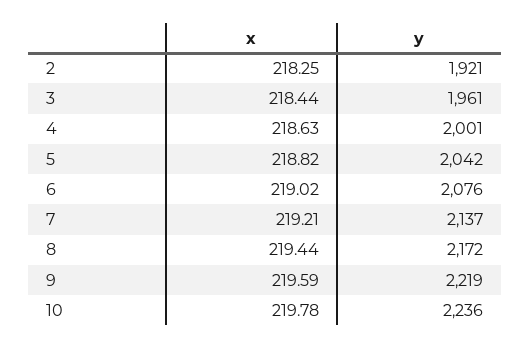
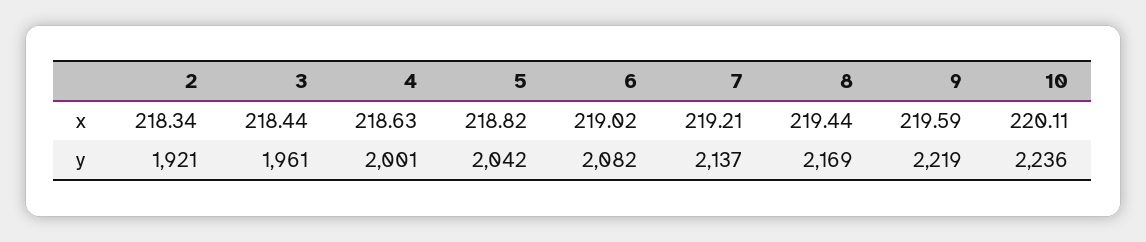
  {
    "x": {
-     "2": 218.25,
+     "2": 218.34,
      "3": 218.44,
      "4": 218.63,
      "5": 218.82,
      "6": 219.02,
      "7": 219.21,
      "8": 219.44,
      "9": 219.59,
-     "10": 219.78
+     "10": 220.11
    },
    "y": {
      "2": 1921,
      "3": 1961,
      "4": 2001,
      "5": 2042,
-     "6": 2076,
+     "6": 2082,
      "7": 2137,
-     "8": 2172,
+     "8": 2169,
      "9": 2219,
      "10": 2236
    }
  }

